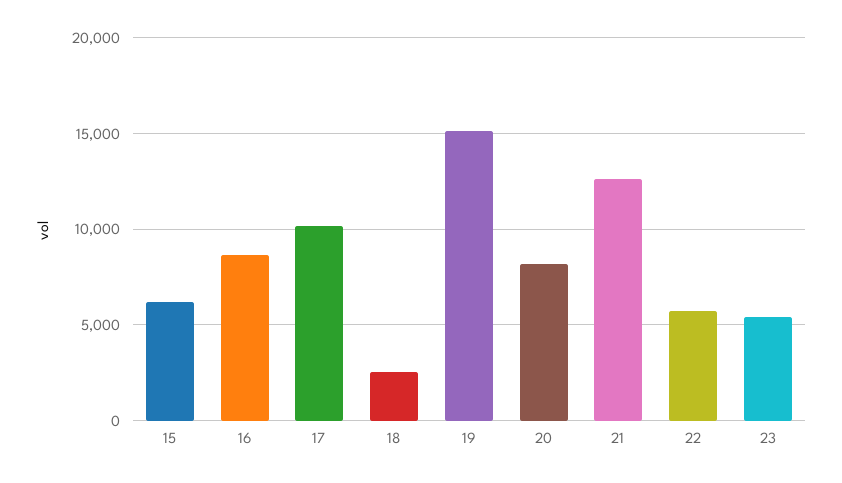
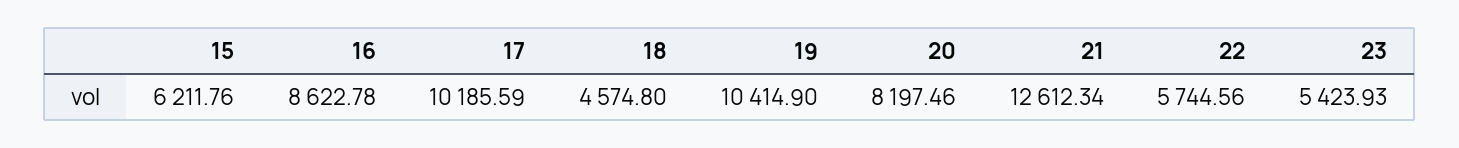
  {
    "15": 6211.76,
    "16": 8622.78,
    "17": 10185.59,
-   "18": 2500,
+   "18": 4574.8,
-   "19": 15000,
+   "19": 10414.9,
    "20": 8197.46,
    "21": 12612.34,
    "22": 5744.56,
    "23": 5423.93
  }

